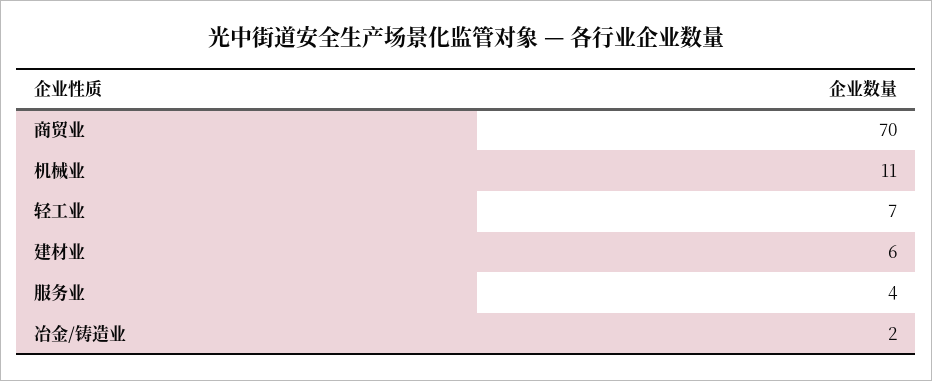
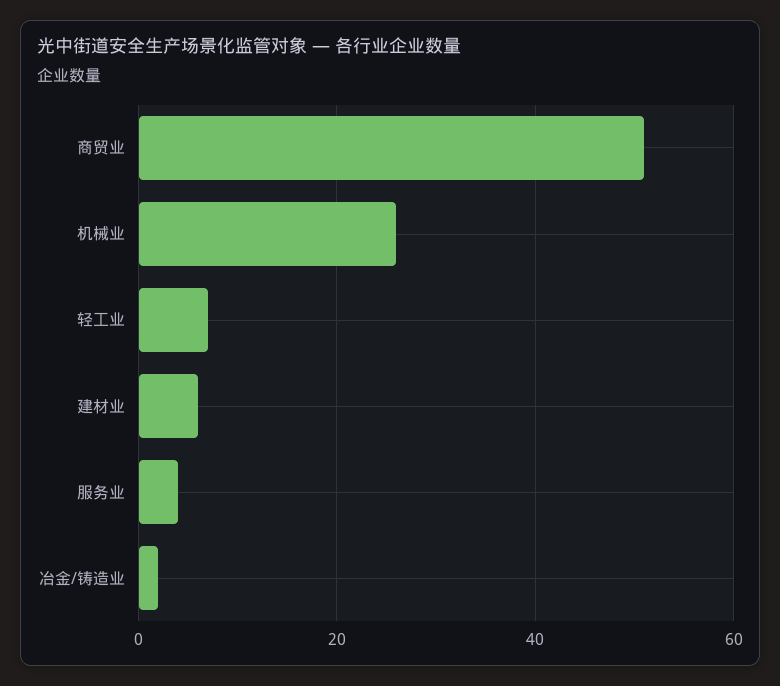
  {
-   "商贸业": 70,
+   "商贸业": 50,
-   "机械业": 11,
+   "机械业": 25,
    "轻工业": 7,
    "建材业": 6,
    "服务业": 4,
    "冶金/铸造业": 2
  }

